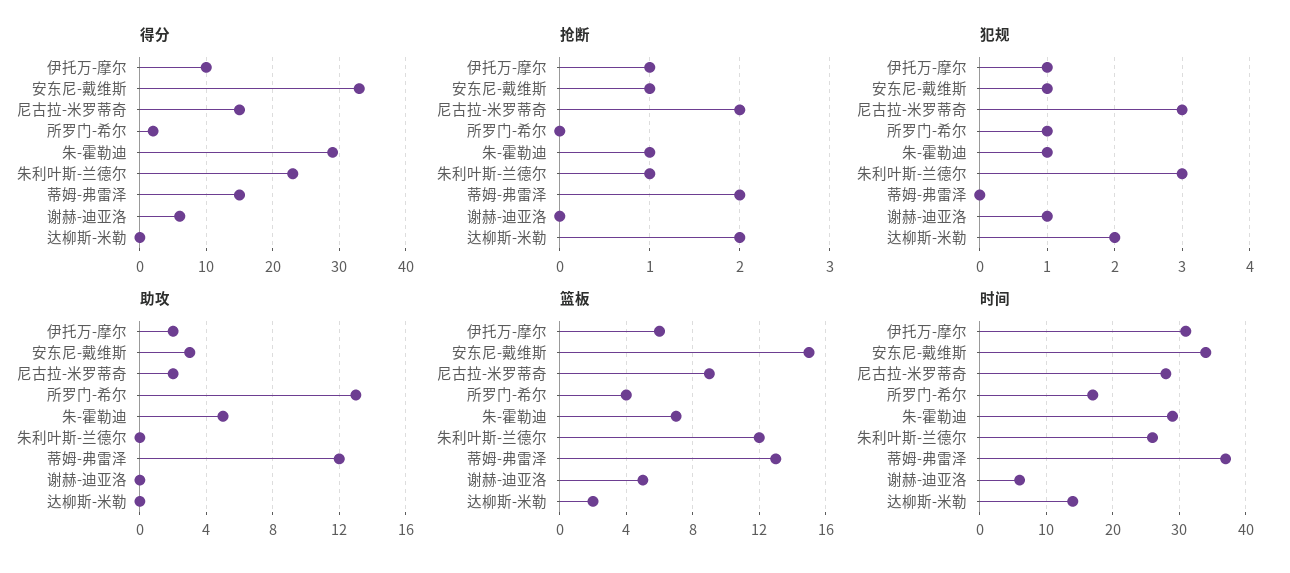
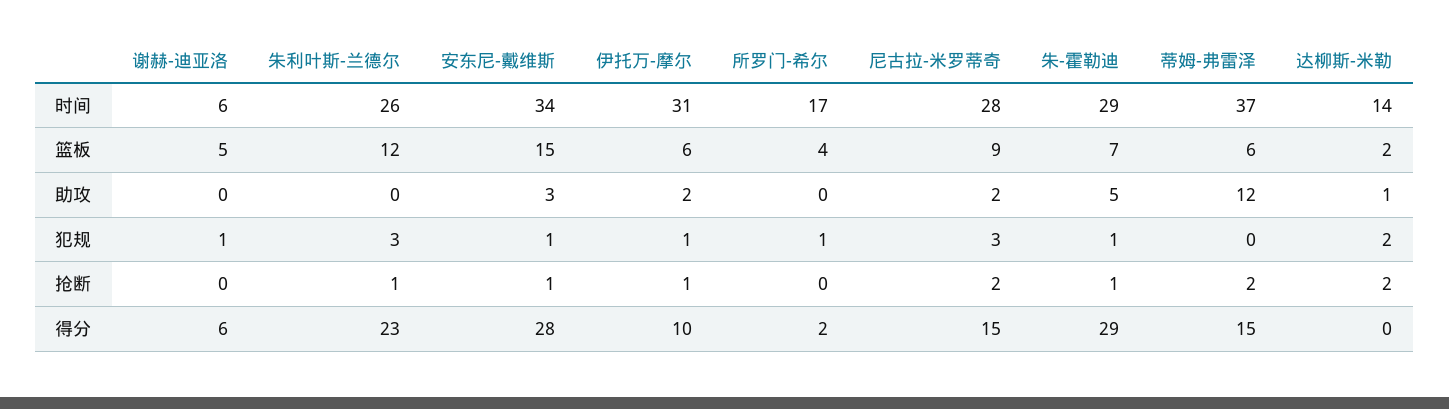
  {
    "得分": {
      "伊托万-摩尔": 10,
-     "安东尼-戴维斯": 33,
+     "安东尼-戴维斯": 28,
      "尼古拉-米罗蒂奇": 15,
      "所罗门-希尔": 2,
      "朱-霍勒迪": 29,
      "朱利叶斯-兰德尔": 23,
      "蒂姆-弗雷泽": 15,
      "谢赫-迪亚洛": 6,
      "达柳斯-米勒": 0
    },
    "抢断": {
      "伊托万-摩尔": 1,
      "安东尼-戴维斯": 1,
      "尼古拉-米罗蒂奇": 2,
      "所罗门-希尔": 0,
      "朱-霍勒迪": 1,
      "朱利叶斯-兰德尔": 1,
      "蒂姆-弗雷泽": 2,
      "谢赫-迪亚洛": 0,
      "达柳斯-米勒": 2
    },
    "犯规": {
      "伊托万-摩尔": 1,
      "安东尼-戴维斯": 1,
      "尼古拉-米罗蒂奇": 3,
      "所罗门-希尔": 1,
      "朱-霍勒迪": 1,
      "朱利叶斯-兰德尔": 3,
      "蒂姆-弗雷泽": 0,
      "谢赫-迪亚洛": 1,
      "达柳斯-米勒": 2
    },
    "助攻": {
      "伊托万-摩尔": 2,
      "安东尼-戴维斯": 3,
      "尼古拉-米罗蒂奇": 2,
-     "所罗门-希尔": 13,
+     "所罗门-希尔": 0,
      "朱-霍勒迪": 5,
      "朱利叶斯-兰德尔": 0,
      "蒂姆-弗雷泽": 12,
      "谢赫-迪亚洛": 0,
-     "达柳斯-米勒": 0
+     "达柳斯-米勒": 1
    },
    "篮板": {
      "伊托万-摩尔": 6,
      "安东尼-戴维斯": 15,
      "尼古拉-米罗蒂奇": 9,
      "所罗门-希尔": 4,
      "朱-霍勒迪": 7,
      "朱利叶斯-兰德尔": 12,
-     "蒂姆-弗雷泽": 13,
+     "蒂姆-弗雷泽": 6,
      "谢赫-迪亚洛": 5,
      "达柳斯-米勒": 2
    },
    "时间": {
      "伊托万-摩尔": 31,
      "安东尼-戴维斯": 34,
      "尼古拉-米罗蒂奇": 28,
      "所罗门-希尔": 17,
      "朱-霍勒迪": 29,
      "朱利叶斯-兰德尔": 26,
      "蒂姆-弗雷泽": 37,
      "谢赫-迪亚洛": 6,
      "达柳斯-米勒": 14
    }
  }

